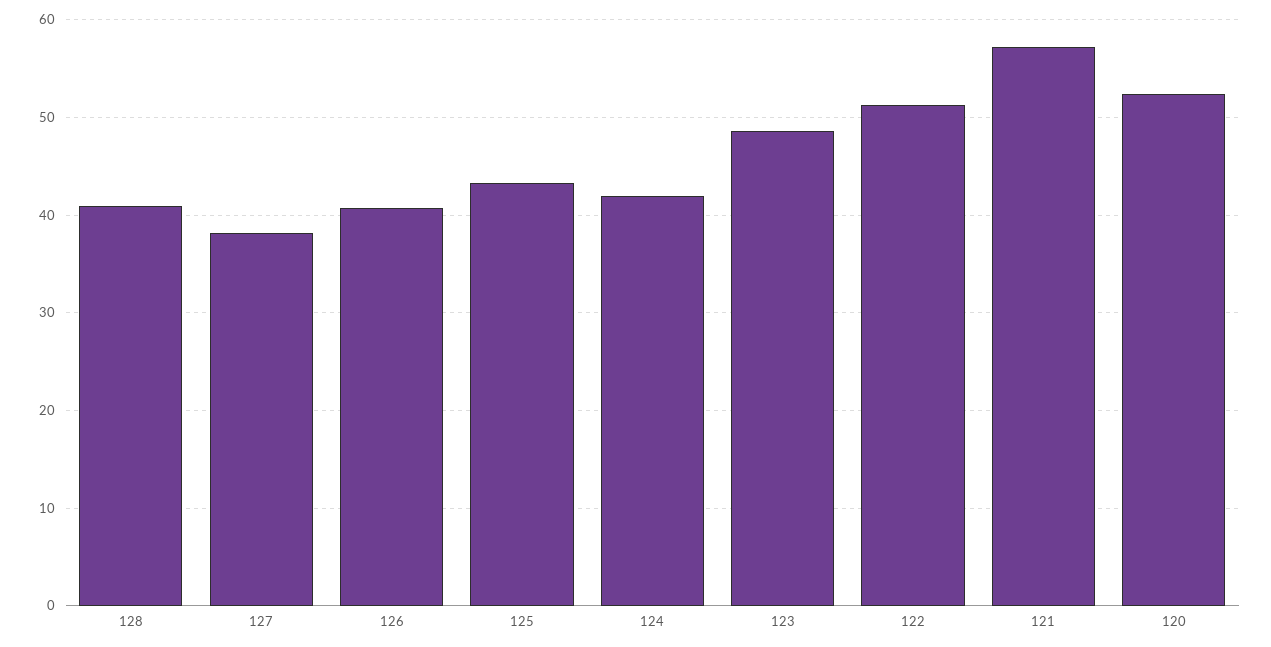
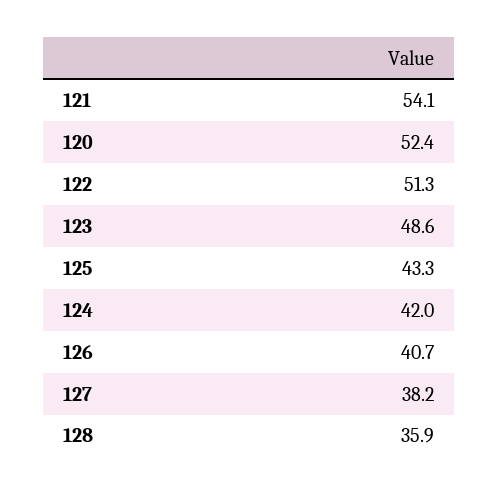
  {
-   "128": 41,
+   "128": 35.9,
    "127": 38.2,
    "126": 40.7,
    "125": 43.3,
    "124": 42,
    "123": 48.6,
    "122": 51.3,
-   "121": 57,
+   "121": 54.1,
    "120": 52.4
  }

